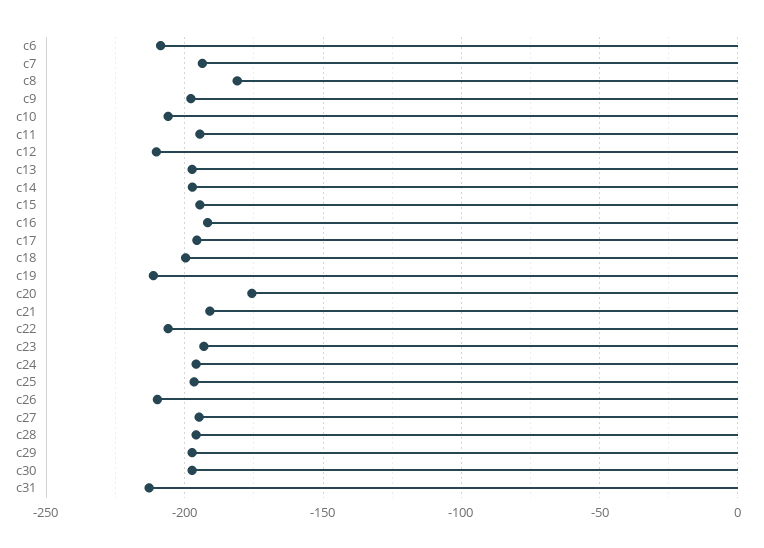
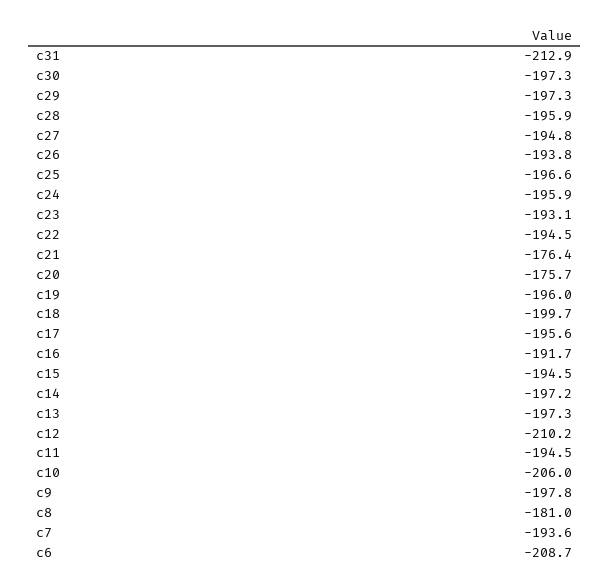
  {
    "c6": -208.7,
    "c7": -193.6,
    "c8": -181,
    "c9": -197.8,
    "c10": -206,
    "c11": -194.5,
    "c12": -210.2,
    "c13": -197.3,
    "c14": -197.2,
    "c15": -194.5,
    "c16": -191.7,
    "c17": -195.6,
    "c18": -199.7,
-   "c19": -210,
+   "c19": -196,
    "c20": -175.7,
-   "c21": -190,
+   "c21": -176.4,
-   "c22": -205,
+   "c22": -194.5,
    "c23": -193.1,
    "c24": -195.9,
    "c25": -196.6,
-   "c26": -210,
+   "c26": -193.8,
    "c27": -194.8,
    "c28": -195.9,
    "c29": -197.3,
    "c30": -197.3,
    "c31": -212.9
  }

